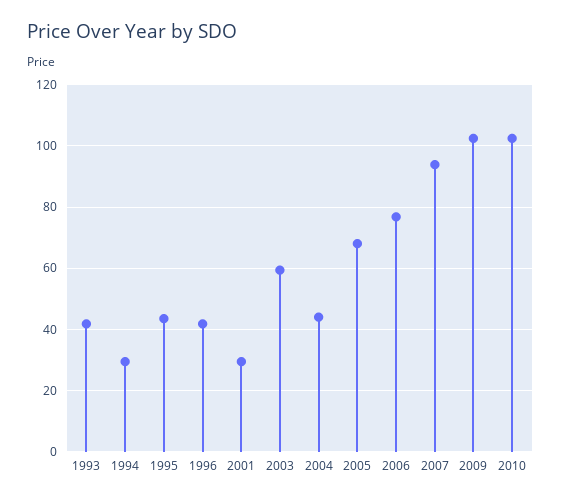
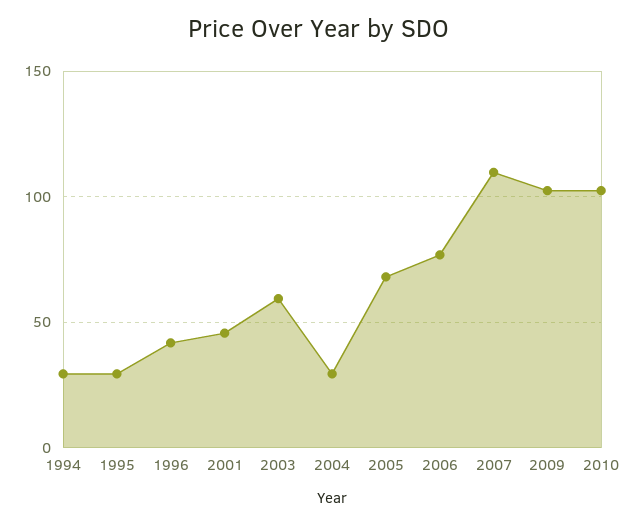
  {
-   "1993": 42,
    "1994": 30,
-   "1995": 44,
+   "1995": 30,
    "1996": 42,
-   "2001": 30,
+   "2001": 45,
    "2003": 60,
-   "2004": 44,
+   "2004": 30,
    "2005": 68,
    "2006": 76,
-   "2007": 94,
+   "2007": 110,
    "2009": 102,
    "2010": 102
  }

